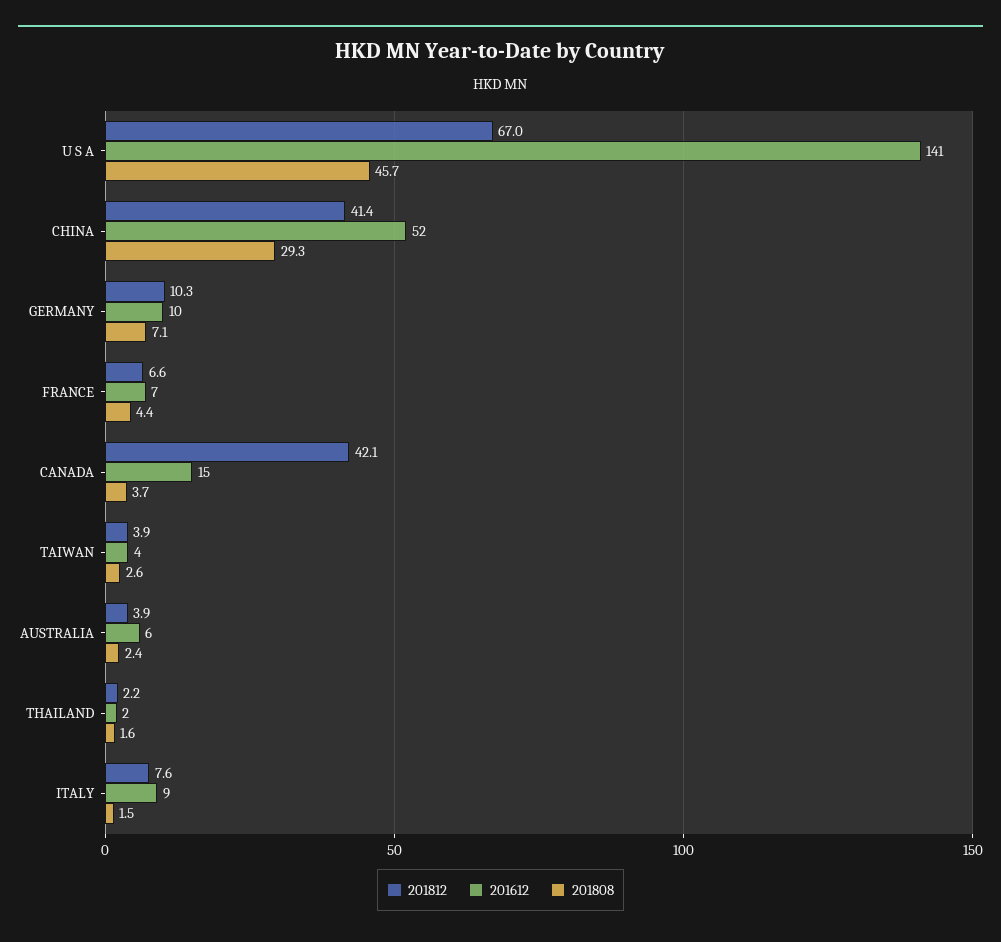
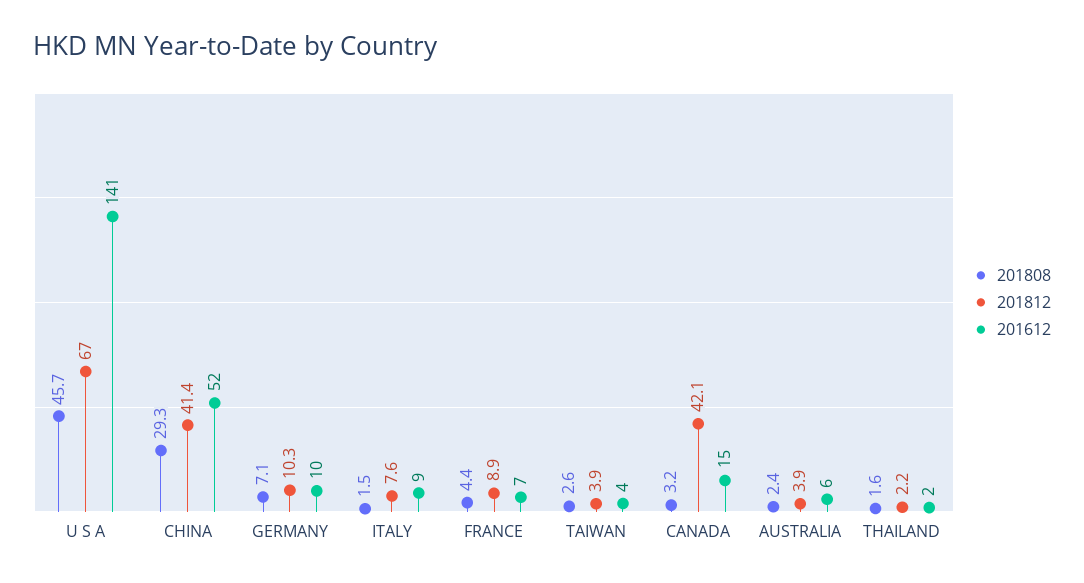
  {
    "201812": {
      "U S A": 67,
      "CHINA": 41.4,
      "GERMANY": 10.3,
-     "FRANCE": 6.6,
+     "FRANCE": 8.9,
      "CANADA": 42.1,
      "TAIWAN": 3.9,
      "AUSTRALIA": 3.9,
      "THAILAND": 2.2,
      "ITALY": 7.6
    },
    "201612": {
      "U S A": 141,
      "CHINA": 52,
      "GERMANY": 10,
      "FRANCE": 7,
      "CANADA": 15,
      "TAIWAN": 4,
      "AUSTRALIA": 6,
      "THAILAND": 2,
      "ITALY": 9
    },
    "201808": {
      "U S A": 45.7,
      "CHINA": 29.3,
      "GERMANY": 7.1,
      "FRANCE": 4.4,
-     "CANADA": 3.7,
+     "CANADA": 3.2,
      "TAIWAN": 2.6,
      "AUSTRALIA": 2.4,
      "THAILAND": 1.6,
      "ITALY": 1.5
    }
  }

